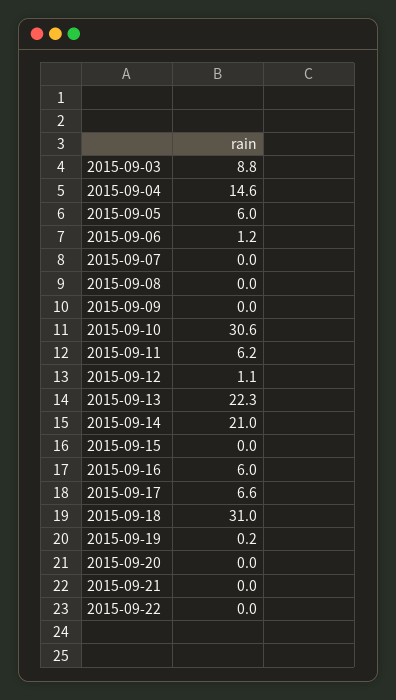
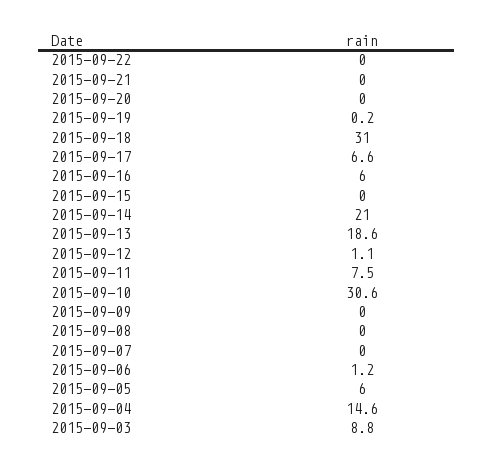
  {
    "2015-09-03": 8.8,
    "2015-09-04": 14.6,
    "2015-09-05": 6,
    "2015-09-06": 1.2,
    "2015-09-07": 0,
    "2015-09-08": 0,
    "2015-09-09": 0,
    "2015-09-10": 30.6,
-   "2015-09-11": 6.2,
+   "2015-09-11": 7.5,
    "2015-09-12": 1.1,
-   "2015-09-13": 22.3,
+   "2015-09-13": 18.6,
    "2015-09-14": 21,
    "2015-09-15": 0,
    "2015-09-16": 6,
    "2015-09-17": 6.6,
    "2015-09-18": 31,
    "2015-09-19": 0.2,
    "2015-09-20": 0,
    "2015-09-21": 0,
    "2015-09-22": 0
  }

